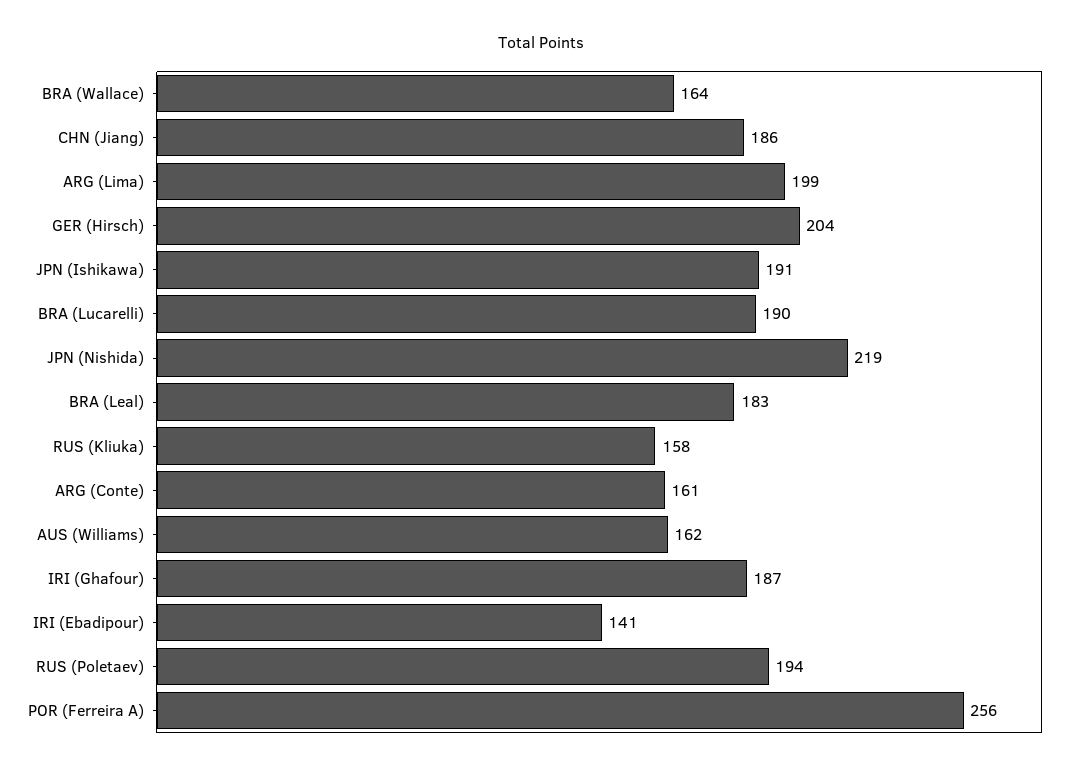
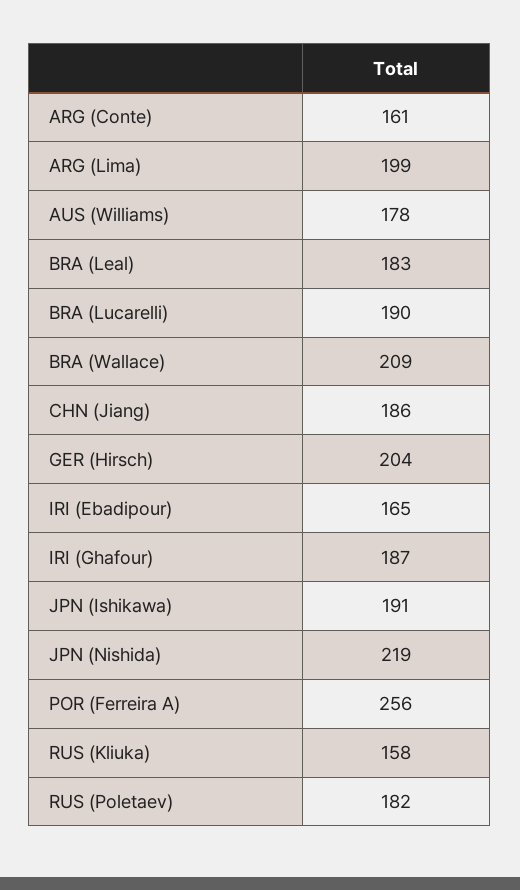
  {
-   "BRA (Wallace)": 164,
+   "BRA (Wallace)": 209,
    "CHN (Jiang)": 186,
    "ARG (Lima)": 199,
    "GER (Hirsch)": 204,
    "JPN (Ishikawa)": 191,
    "BRA (Lucarelli)": 190,
    "JPN (Nishida)": 219,
    "BRA (Leal)": 183,
    "RUS (Kliuka)": 158,
    "ARG (Conte)": 161,
-   "AUS (Williams)": 162,
+   "AUS (Williams)": 178,
    "IRI (Ghafour)": 187,
-   "IRI (Ebadipour)": 141,
+   "IRI (Ebadipour)": 165,
-   "RUS (Poletaev)": 194,
+   "RUS (Poletaev)": 182,
    "POR (Ferreira A)": 256
  }

